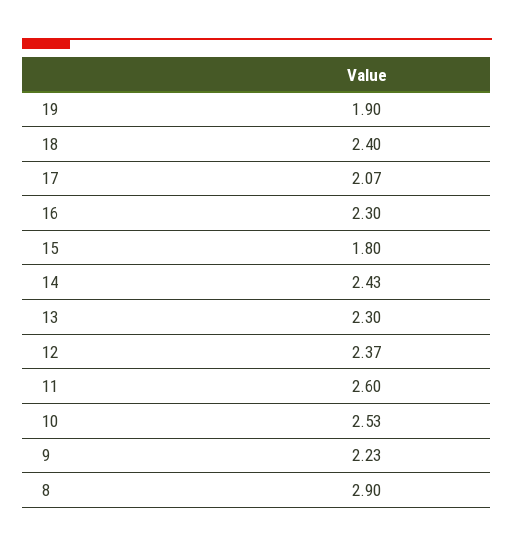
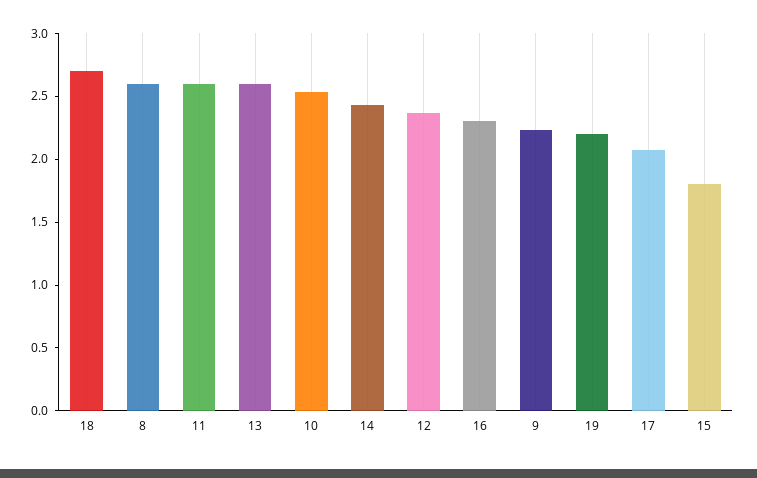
  {
-   "19": 1.9,
+   "19": 2.2,
-   "18": 2.4,
+   "18": 2.7,
    "17": 2.07,
    "16": 2.3,
    "15": 1.8,
    "14": 2.43,
-   "13": 2.3,
+   "13": 2.6,
    "12": 2.37,
    "11": 2.6,
    "10": 2.53,
    "9": 2.23,
-   "8": 2.9
+   "8": 2.6
  }

